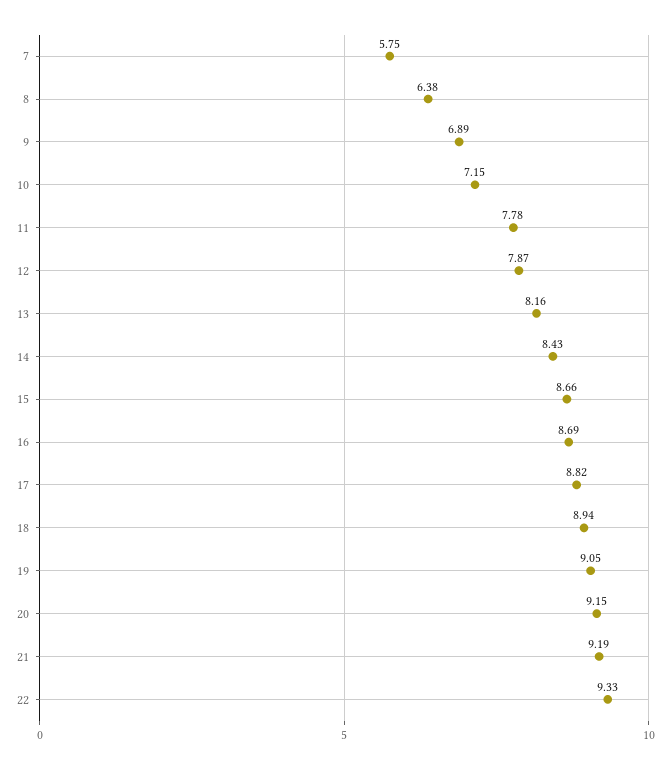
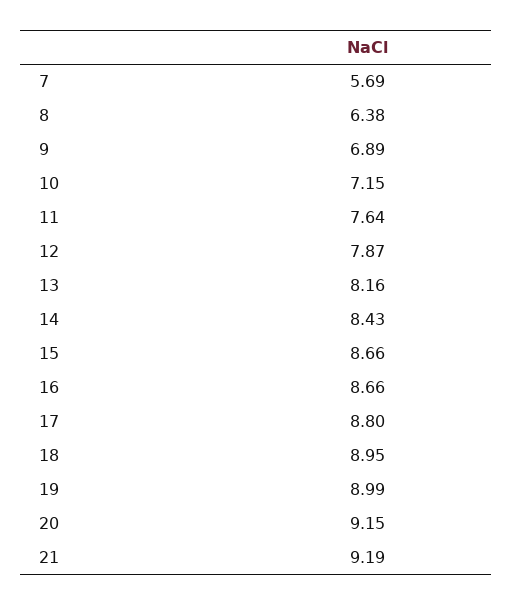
  {
-   "7": 5.75,
+   "7": 5.69,
    "8": 6.38,
    "9": 6.89,
    "10": 7.15,
-   "11": 7.78,
+   "11": 7.64,
    "12": 7.87,
    "13": 8.16,
    "14": 8.43,
    "15": 8.66,
-   "16": 8.69,
+   "16": 8.66,
-   "17": 8.82,
+   "17": 8.8,
-   "18": 8.94,
+   "18": 8.95,
-   "19": 9.05,
+   "19": 8.99,
    "20": 9.15,
-   "21": 9.19,
+   "21": 9.19
-   "22": 9.33
  }

